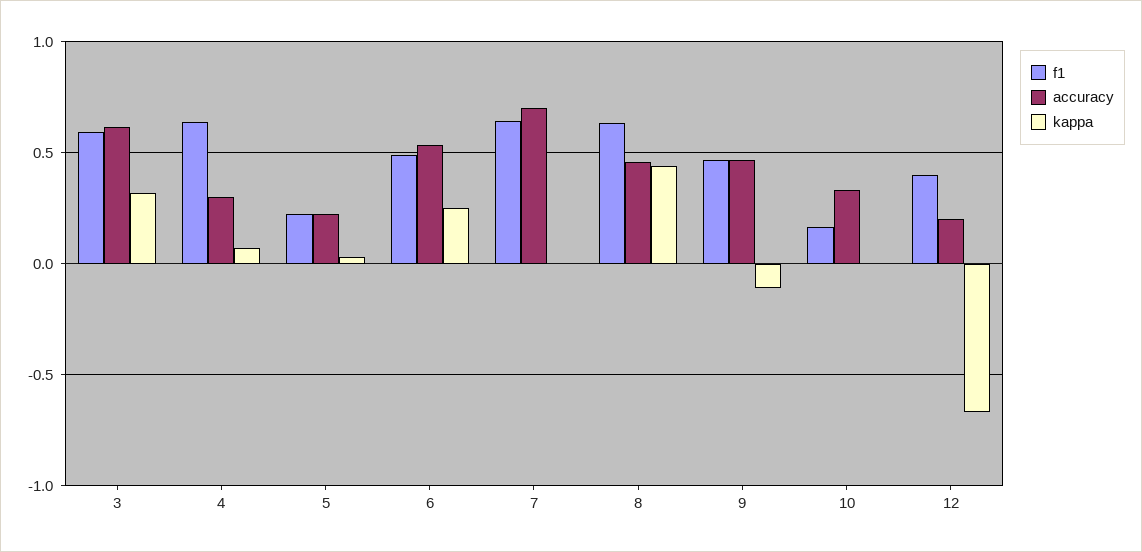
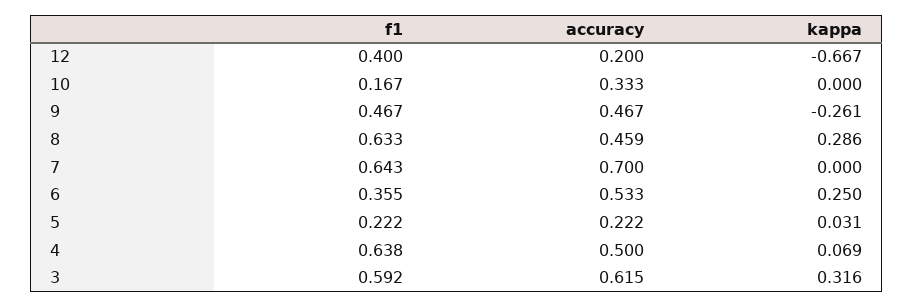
  {
    "f1": {
      "3": 0.592,
      "4": 0.638,
      "5": 0.222,
-     "6": 0.5,
+     "6": 0.355,
      "7": 0.643,
      "8": 0.633,
      "9": 0.467,
      "10": 0.167,
      "12": 0.4
    },
    "accuracy": {
      "3": 0.615,
-     "4": 0.3,
+     "4": 0.5,
      "5": 0.222,
      "6": 0.533,
      "7": 0.7,
      "8": 0.459,
      "9": 0.467,
      "10": 0.333,
      "12": 0.2
    },
    "kappa": {
      "3": 0.316,
      "4": 0.069,
      "5": 0.031,
      "6": 0.25,
      "7": 0,
-     "8": 0.45,
+     "8": 0.286,
-     "9": -0.1,
+     "9": -0.261,
      "10": 0,
      "12": -0.667
    }
  }

